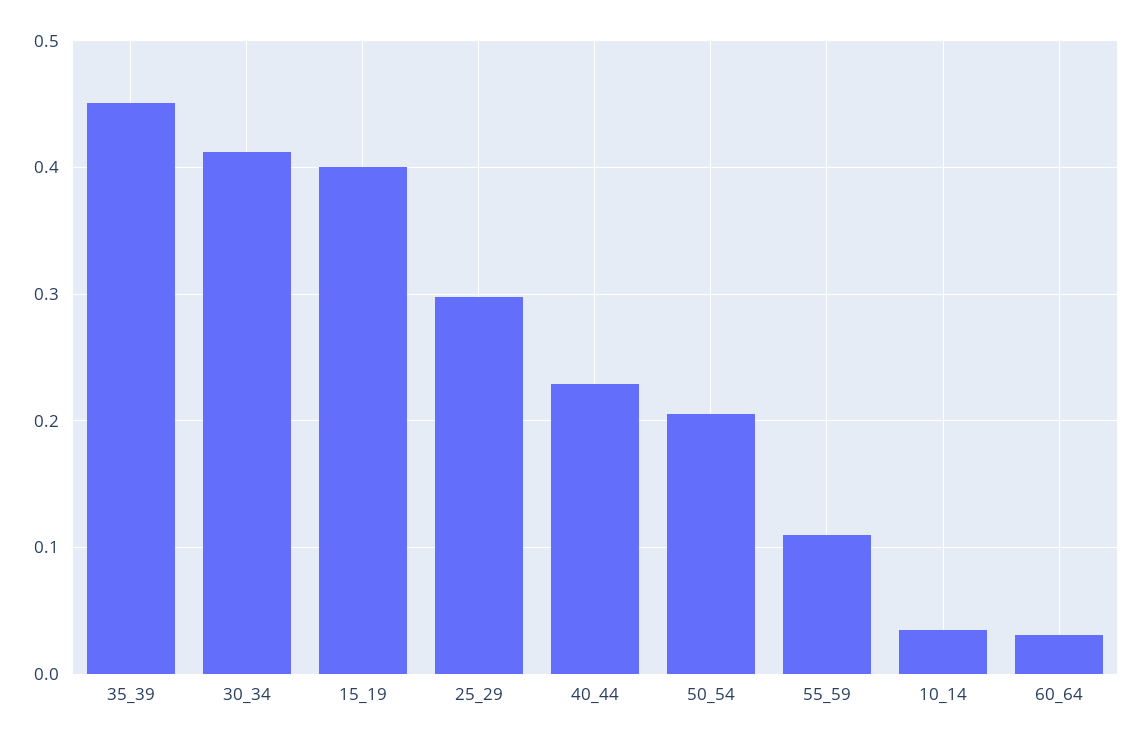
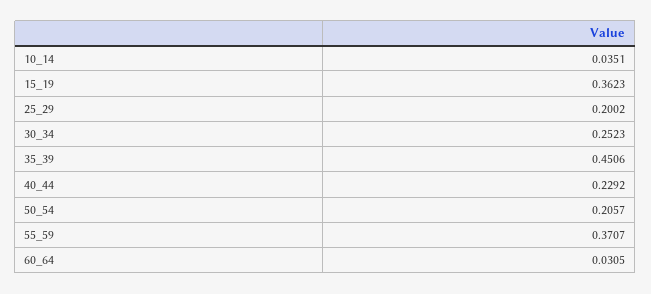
  {
    "35_39": 0.4506,
-   "30_34": 0.41,
+   "30_34": 0.2523,
-   "15_19": 0.4,
+   "15_19": 0.3623,
-   "25_29": 0.3,
+   "25_29": 0.2002,
    "40_44": 0.2292,
    "50_54": 0.2057,
-   "55_59": 0.11,
+   "55_59": 0.3707,
    "10_14": 0.0351,
    "60_64": 0.0305
  }

